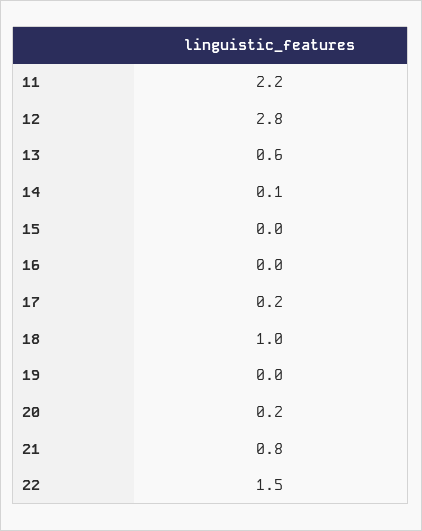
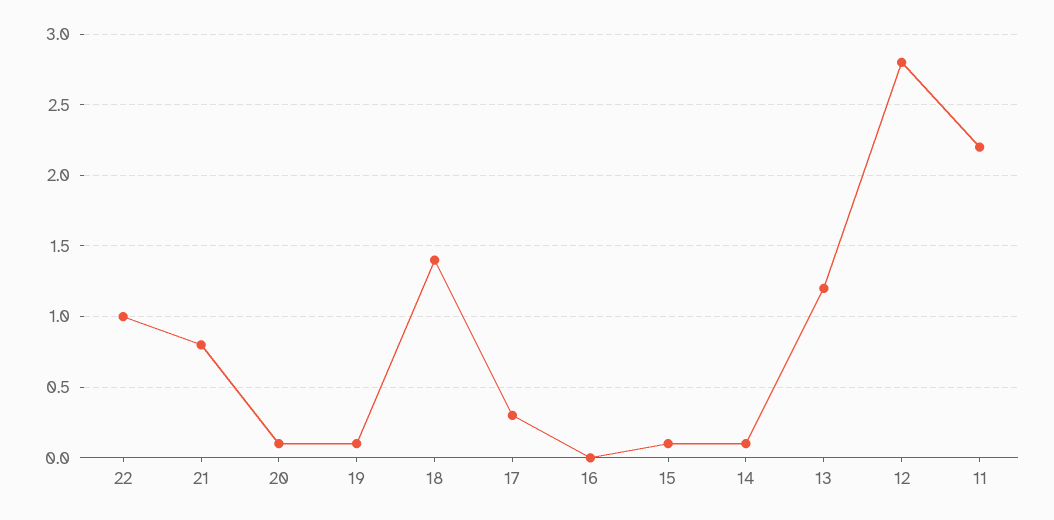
  {
    "11": 2.2,
    "12": 2.8,
-   "13": 0.6,
+   "13": 1.2,
    "14": 0.1,
-   "15": 0,
+   "15": 0.1,
    "16": 0,
-   "17": 0.2,
+   "17": 0.3,
-   "18": 1,
+   "18": 1.4,
-   "19": 0,
+   "19": 0.1,
-   "20": 0.2,
+   "20": 0.1,
    "21": 0.8,
-   "22": 1.5
+   "22": 1
  }

